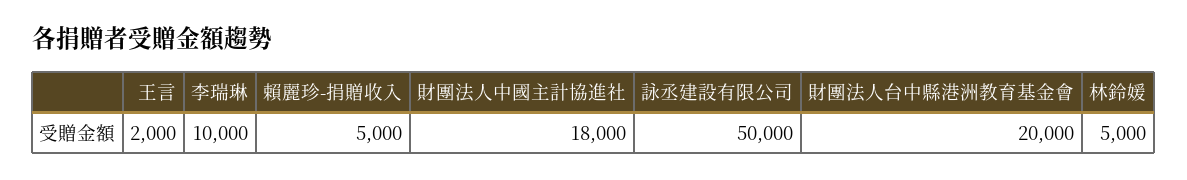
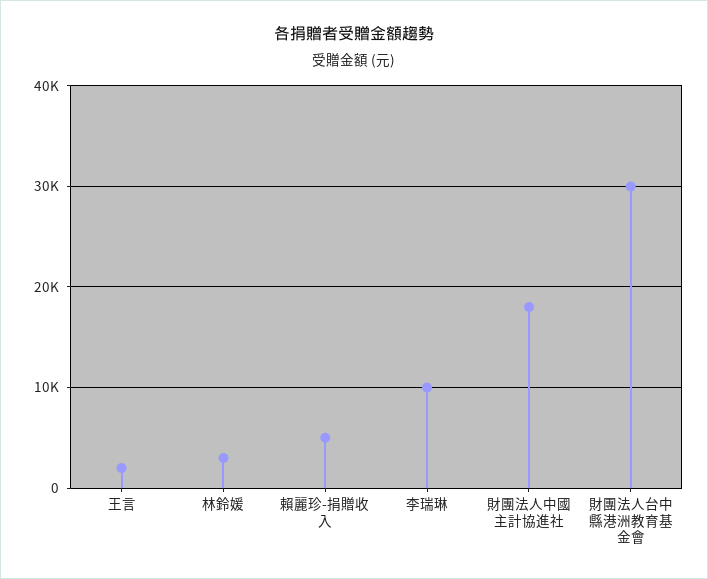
  {
    "王言": 2000,
    "李瑞琳": 10000,
    "賴麗珍-捐贈收入": 5000,
    "財團法人中國主計協進社": 18000,
-   "詠丞建設有限公司": 50000,
-   "財團法人台中縣港洲教育基金會": 20000,
+   "財團法人台中縣港洲教育基金會": 30000,
-   "林鈴媛": 5000
+   "林鈴媛": 3000
  }

